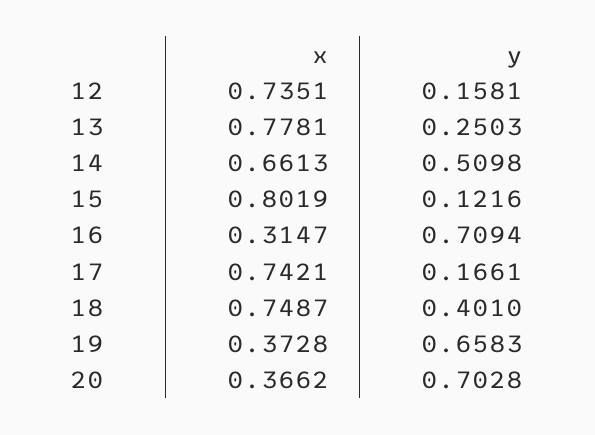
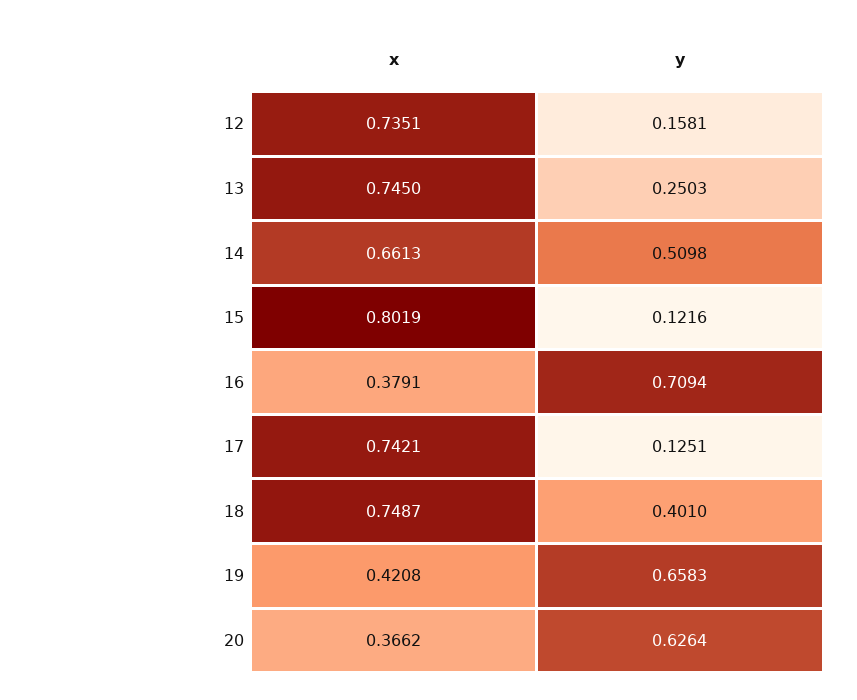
  {
    "x": {
      "12": 0.7351,
-     "13": 0.7781,
+     "13": 0.745,
      "14": 0.6613,
      "15": 0.8019,
-     "16": 0.3147,
+     "16": 0.3791,
      "17": 0.7421,
      "18": 0.7487,
-     "19": 0.3728,
+     "19": 0.4208,
      "20": 0.3662
    },
    "y": {
      "12": 0.1581,
      "13": 0.2503,
      "14": 0.5098,
      "15": 0.1216,
      "16": 0.7094,
-     "17": 0.1661,
+     "17": 0.1251,
      "18": 0.401,
      "19": 0.6583,
-     "20": 0.7028
+     "20": 0.6264
    }
  }

